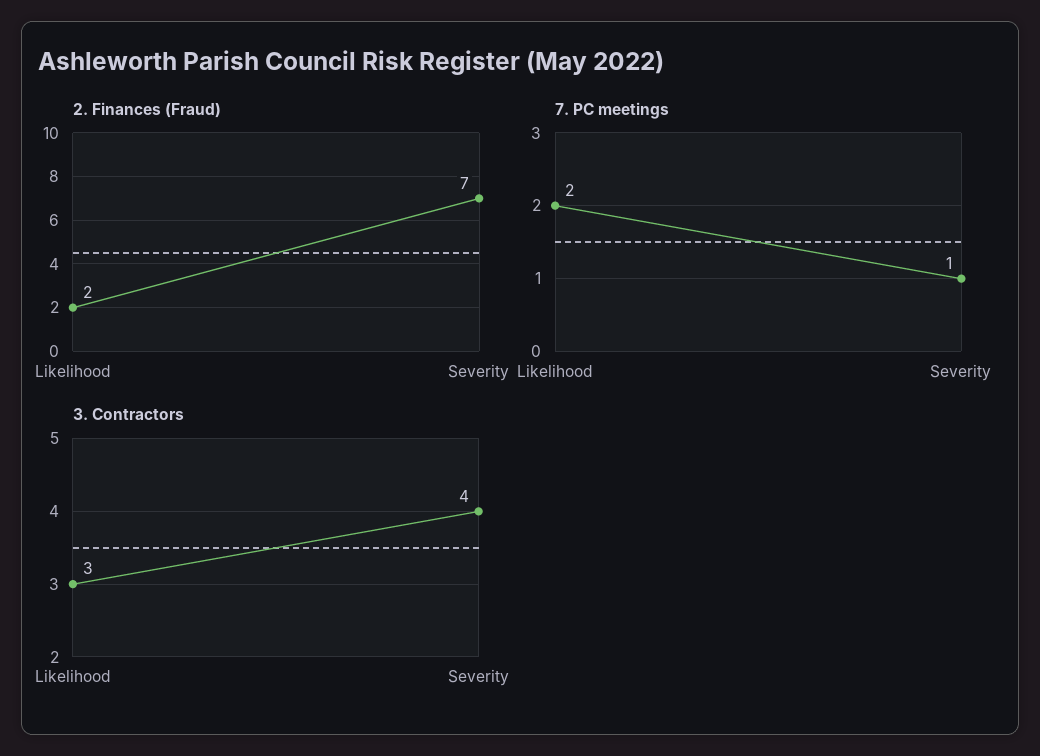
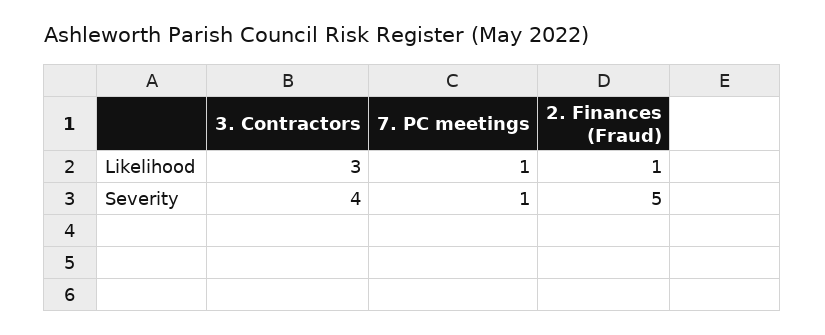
  {
    "2. Finances (Fraud)": {
-     "Likelihood": 2,
+     "Likelihood": 1,
-     "Severity": 7
+     "Severity": 5
    },
    "7. PC meetings": {
-     "Likelihood": 2,
+     "Likelihood": 1,
      "Severity": 1
    },
    "3. Contractors": {
      "Likelihood": 3,
      "Severity": 4
    }
  }

